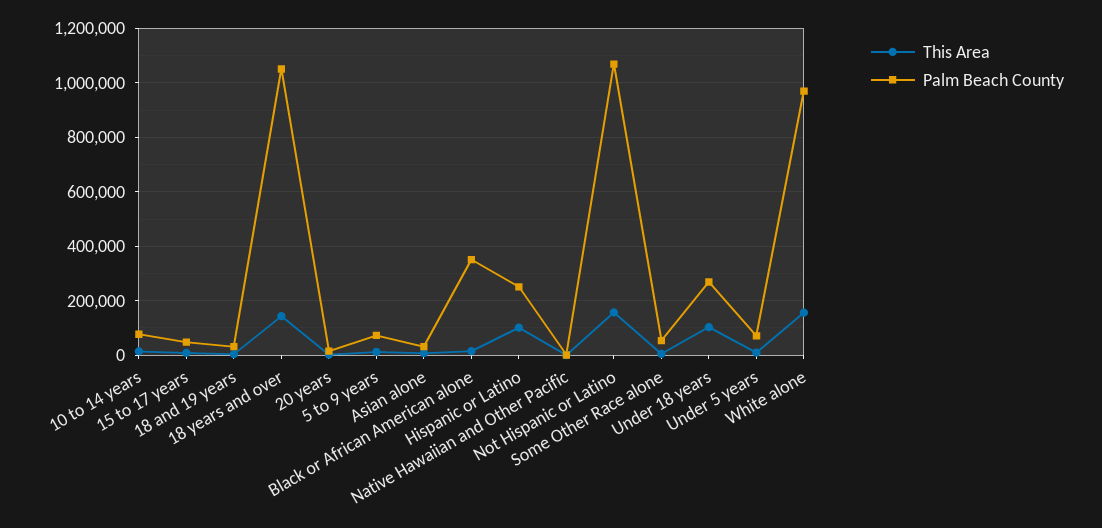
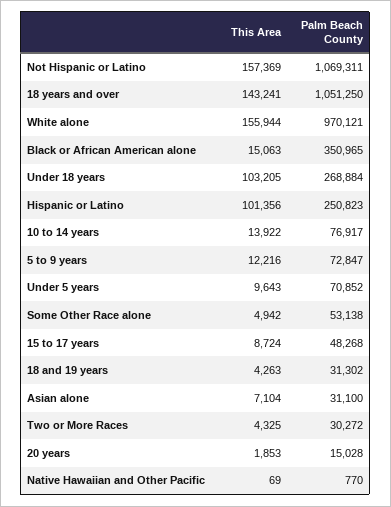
  {
    "This Area": {
      "10 to 14 years": 13922,
      "15 to 17 years": 8724,
      "18 and 19 years": 4263,
      "18 years and over": 143241,
      "20 years": 1853,
      "5 to 9 years": 12216,
      "Asian alone": 7104,
      "Black or African American alone": 15063,
      "Hispanic or Latino": 101356,
      "Native Hawaiian and Other Pacific": 69,
      "Not Hispanic or Latino": 157369,
      "Some Other Race alone": 4942,
      "Under 18 years": 103205,
      "Under 5 years": 9643,
-     "White alone": 155944
+     "White alone": 155944,
+     "Two or More Races": 4325
    },
    "Palm Beach County": {
      "10 to 14 years": 76917,
      "15 to 17 years": 48268,
      "18 and 19 years": 31302,
      "18 years and over": 1051250,
      "20 years": 15028,
      "5 to 9 years": 72847,
      "Asian alone": 31100,
      "Black or African American alone": 350965,
      "Hispanic or Latino": 250823,
      "Native Hawaiian and Other Pacific": 770,
      "Not Hispanic or Latino": 1069311,
      "Some Other Race alone": 53138,
      "Under 18 years": 268884,
      "Under 5 years": 70852,
-     "White alone": 970121
+     "White alone": 970121,
+     "Two or More Races": 30272
    }
  }

